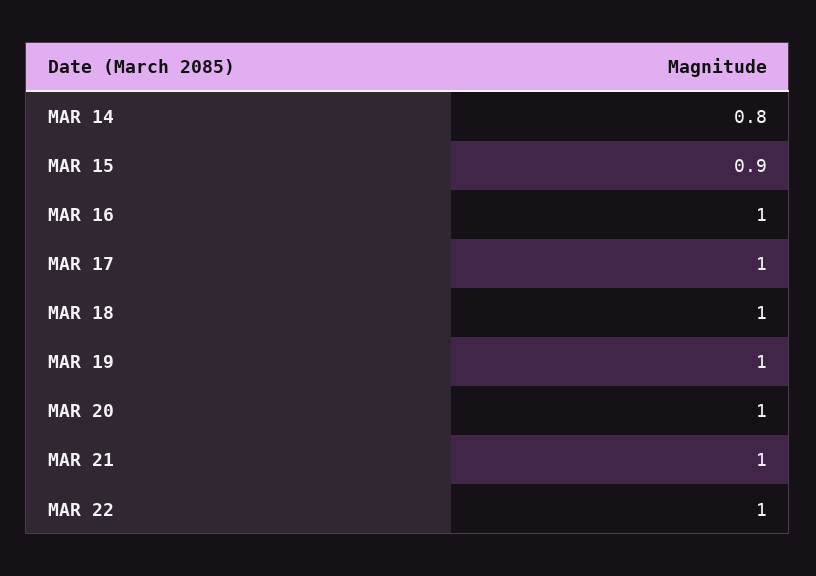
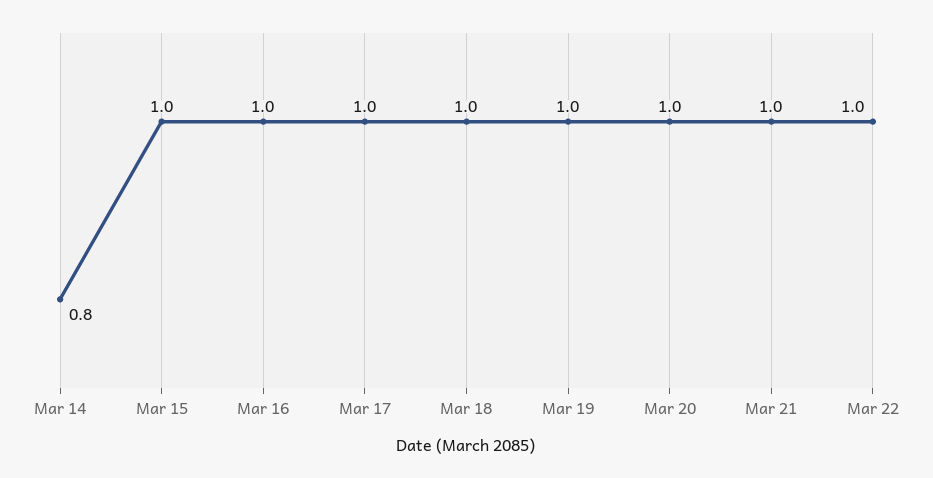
  {
    "MAR 14": 0.8,
-   "MAR 15": 0.9,
+   "MAR 15": 1,
    "MAR 16": 1,
    "MAR 17": 1,
    "MAR 18": 1,
    "MAR 19": 1,
    "MAR 20": 1,
    "MAR 21": 1,
    "MAR 22": 1
  }

